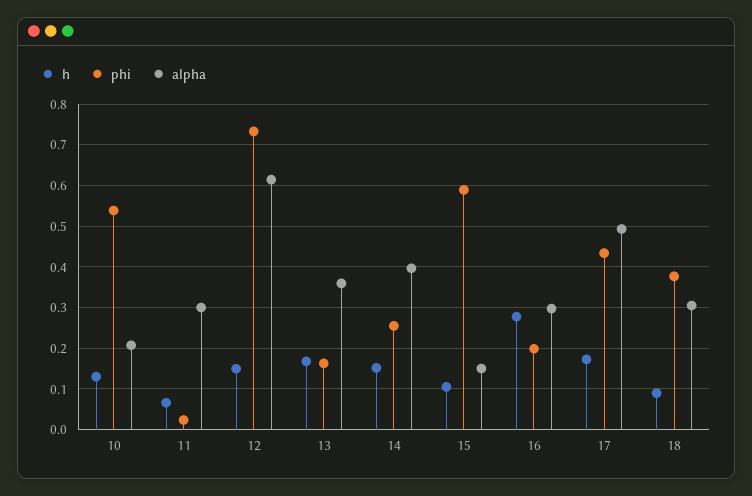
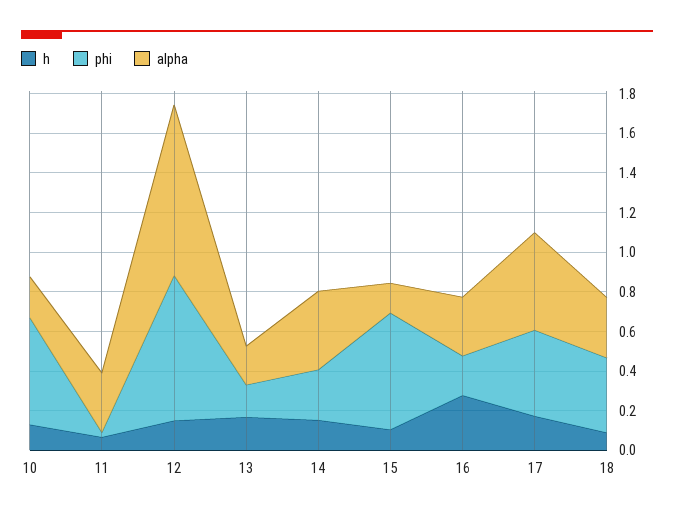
  {
    "h": {
      "10": 0.14,
      "11": 0.06,
      "12": 0.14,
      "13": 0.16,
      "14": 0.16,
      "15": 0.1,
      "16": 0.28,
      "17": 0.18,
      "18": 0.08
    },
    "phi": {
      "10": 0.54,
      "11": 0.02,
      "12": 0.74,
      "13": 0.16,
      "14": 0.26,
      "15": 0.58,
      "16": 0.2,
      "17": 0.44,
      "18": 0.38
    },
    "alpha": {
      "10": 0.2,
      "11": 0.3,
-     "12": 0.62,
+     "12": 0.85,
-     "13": 0.36,
+     "13": 0.2,
      "14": 0.4,
      "15": 0.16,
      "16": 0.3,
      "17": 0.5,
      "18": 0.3
    }
  }

